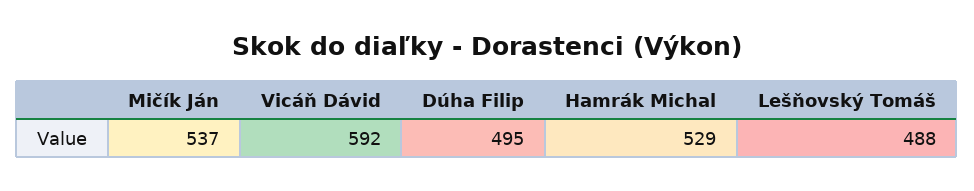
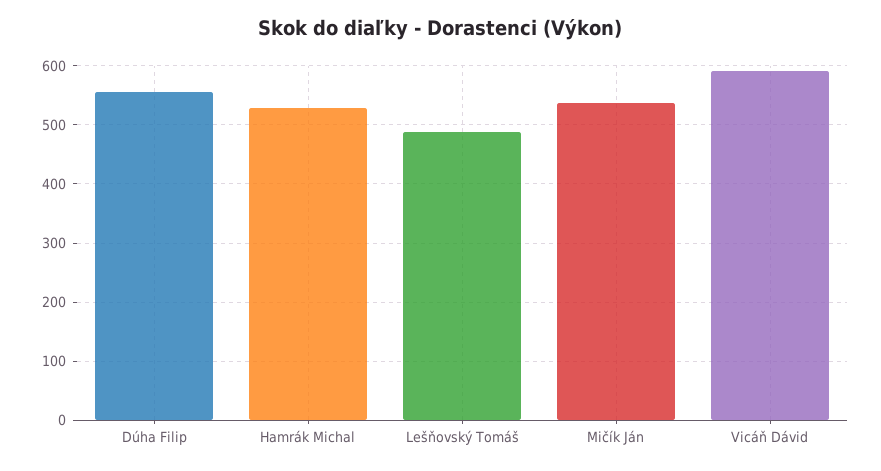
  {
    "Mičík Ján": 537,
    "Vicáň Dávid": 592,
-   "Dúha Filip": 495,
+   "Dúha Filip": 560,
    "Hamrák Michal": 529,
    "Lešňovský Tomáš": 488
  }

